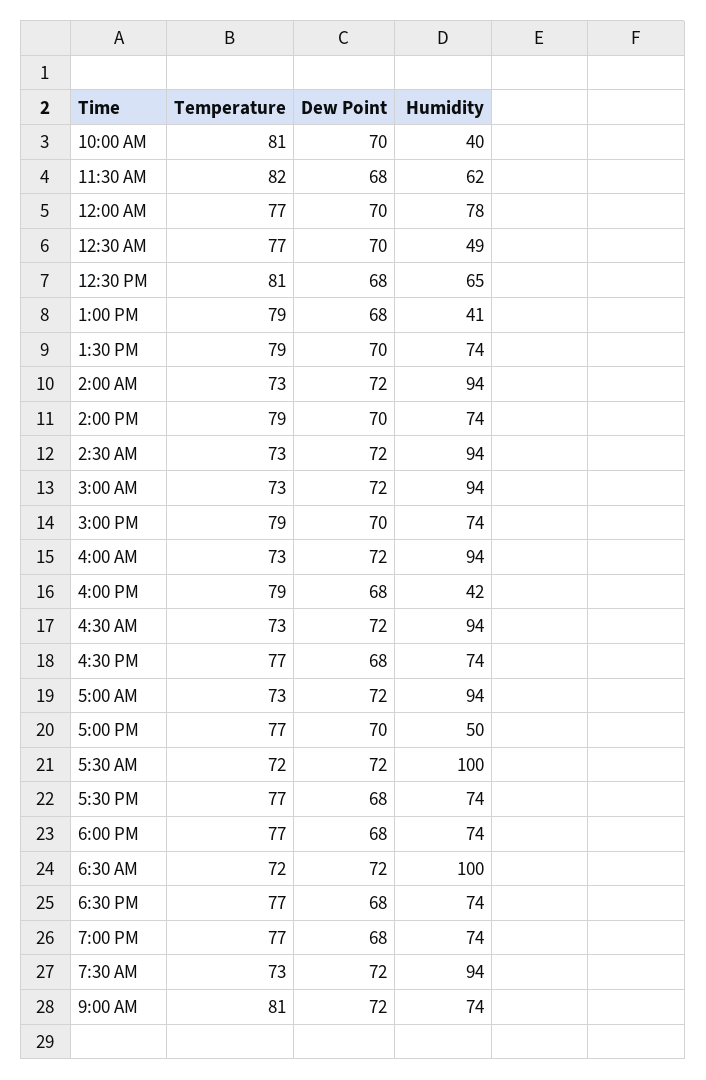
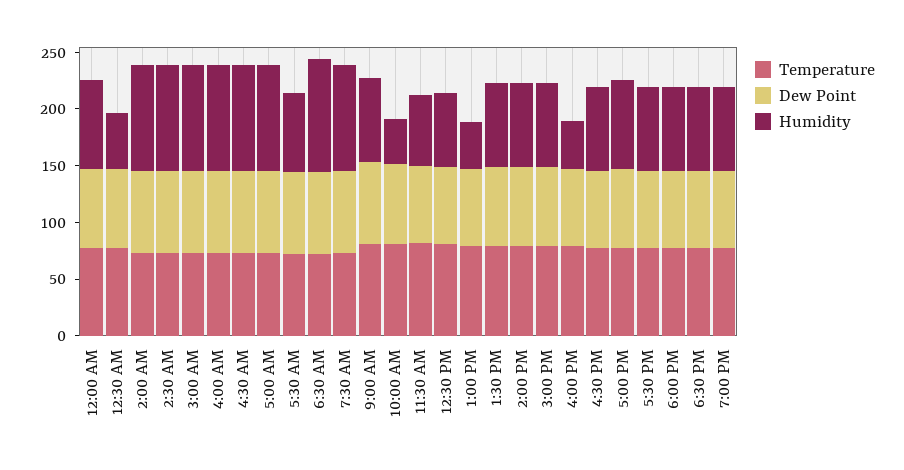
  {
    "Temperature": {
      "10:00 AM": 81,
      "11:30 AM": 82,
      "12:00 AM": 77,
      "12:30 AM": 77,
      "12:30 PM": 81,
      "1:00 PM": 79,
      "1:30 PM": 79,
      "2:00 AM": 73,
      "2:00 PM": 79,
      "2:30 AM": 73,
      "3:00 AM": 73,
      "3:00 PM": 79,
      "4:00 AM": 73,
      "4:00 PM": 79,
      "4:30 AM": 73,
      "4:30 PM": 77,
      "5:00 AM": 73,
      "5:00 PM": 77,
      "5:30 AM": 72,
      "5:30 PM": 77,
      "6:00 PM": 77,
      "6:30 AM": 72,
      "6:30 PM": 77,
      "7:00 PM": 77,
      "7:30 AM": 73,
      "9:00 AM": 81
    },
    "Dew Point": {
      "10:00 AM": 70,
      "11:30 AM": 68,
      "12:00 AM": 70,
      "12:30 AM": 70,
      "12:30 PM": 68,
      "1:00 PM": 68,
      "1:30 PM": 70,
      "2:00 AM": 72,
      "2:00 PM": 70,
      "2:30 AM": 72,
      "3:00 AM": 72,
      "3:00 PM": 70,
      "4:00 AM": 72,
      "4:00 PM": 68,
      "4:30 AM": 72,
      "4:30 PM": 68,
      "5:00 AM": 72,
      "5:00 PM": 70,
      "5:30 AM": 72,
      "5:30 PM": 68,
      "6:00 PM": 68,
      "6:30 AM": 72,
      "6:30 PM": 68,
      "7:00 PM": 68,
      "7:30 AM": 72,
      "9:00 AM": 72
    },
    "Humidity": {
      "10:00 AM": 40,
      "11:30 AM": 62,
      "12:00 AM": 78,
      "12:30 AM": 49,
      "12:30 PM": 65,
      "1:00 PM": 41,
      "1:30 PM": 74,
      "2:00 AM": 94,
      "2:00 PM": 74,
      "2:30 AM": 94,
      "3:00 AM": 94,
      "3:00 PM": 74,
      "4:00 AM": 94,
      "4:00 PM": 42,
      "4:30 AM": 94,
      "4:30 PM": 74,
      "5:00 AM": 94,
-     "5:00 PM": 50,
+     "5:00 PM": 80,
-     "5:30 AM": 100,
+     "5:30 AM": 70,
      "5:30 PM": 74,
      "6:00 PM": 74,
      "6:30 AM": 100,
      "6:30 PM": 74,
      "7:00 PM": 74,
      "7:30 AM": 94,
      "9:00 AM": 74
    }
  }

